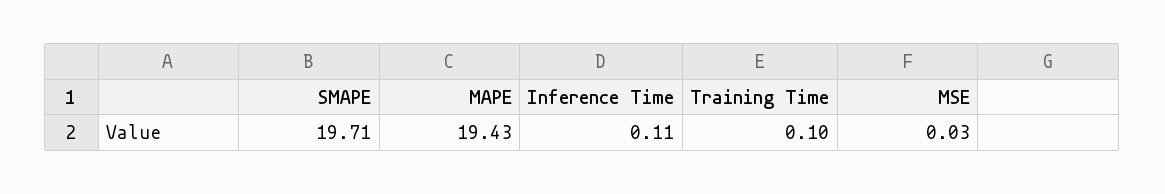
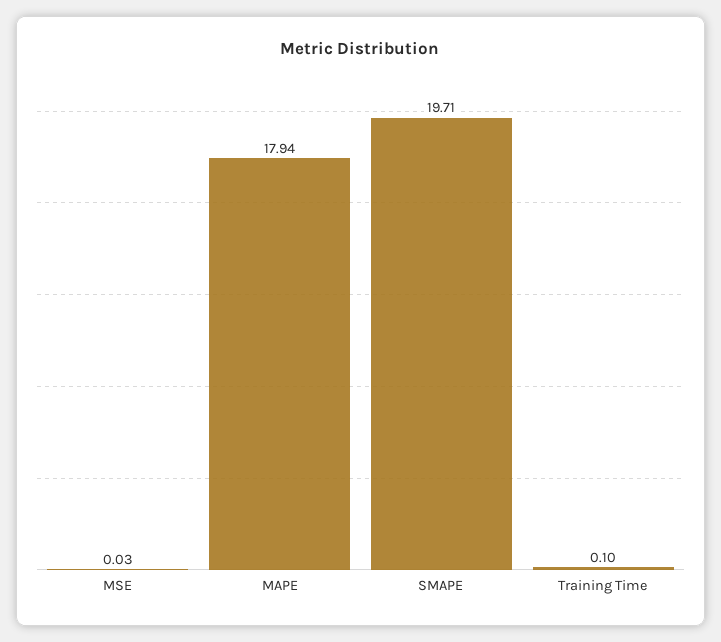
  {
    "SMAPE": 19.71,
-   "MAPE": 19.43,
+   "MAPE": 17.94,
-   "Inference Time": 0.11,
    "Training Time": 0.1,
    "MSE": 0.03
  }

